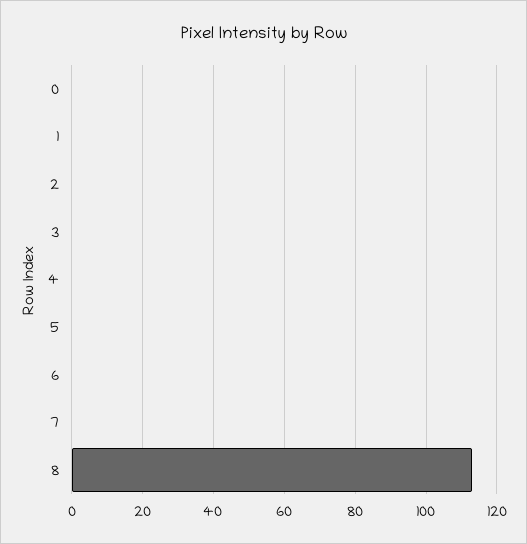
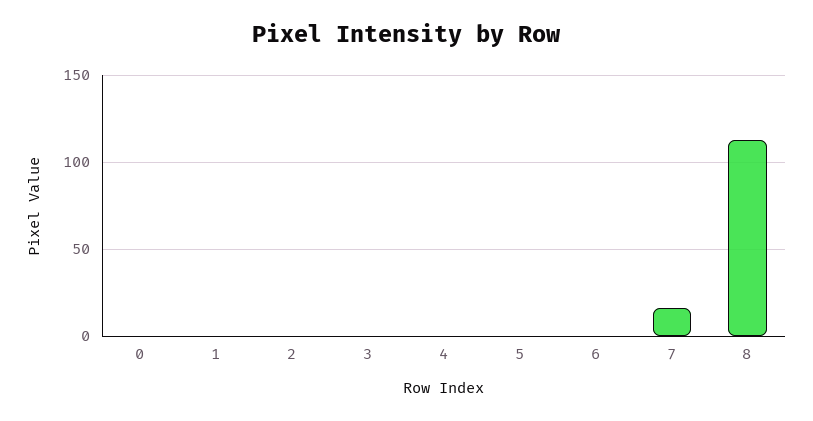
  {
    "0": 0,
    "1": 0,
    "2": 0,
    "3": 0,
    "4": 0,
    "5": 0,
    "6": 0,
-   "7": 0,
+   "7": 15,
    "8": 115
  }

